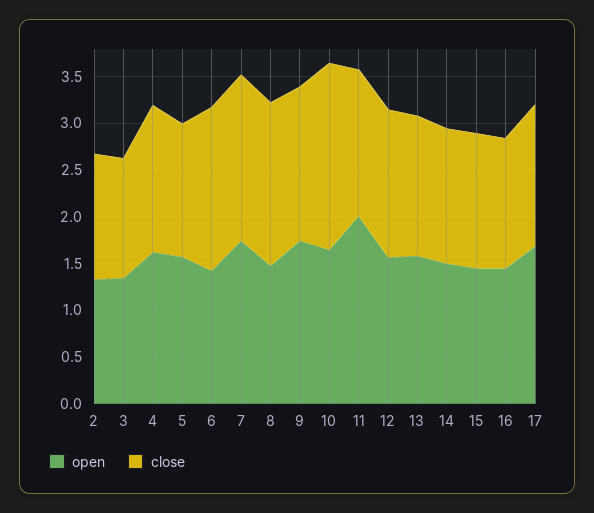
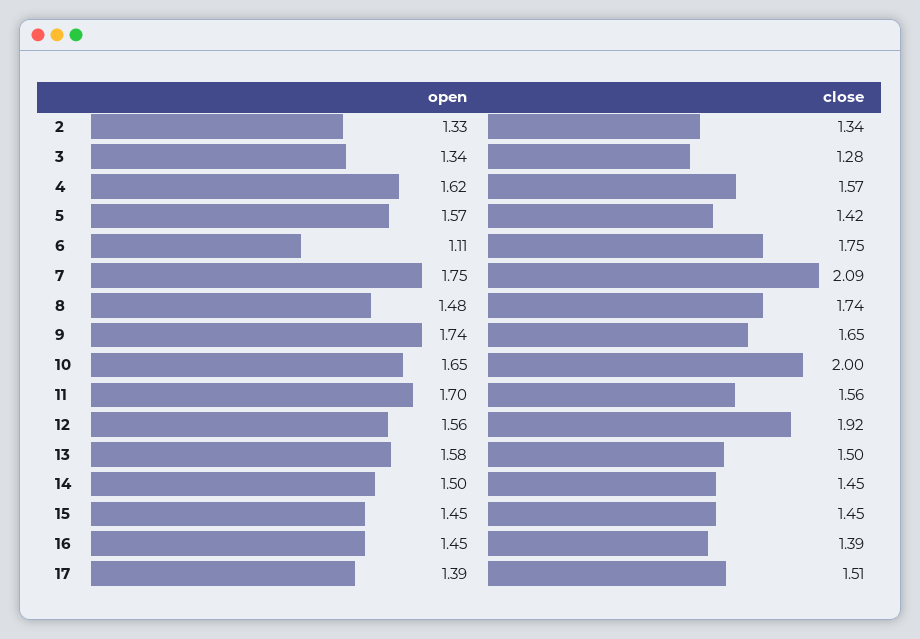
  {
    "open": {
      "2": 1.33,
      "3": 1.34,
      "4": 1.62,
      "5": 1.57,
-     "6": 1.4,
+     "6": 1.11,
      "7": 1.75,
      "8": 1.48,
      "9": 1.74,
      "10": 1.65,
-     "11": 2,
+     "11": 1.7,
      "12": 1.56,
      "13": 1.58,
      "14": 1.5,
      "15": 1.45,
      "16": 1.45,
-     "17": 1.7
+     "17": 1.39
    },
    "close": {
      "2": 1.34,
      "3": 1.28,
      "4": 1.57,
      "5": 1.42,
      "6": 1.75,
-     "7": 1.8,
+     "7": 2.09,
      "8": 1.74,
      "9": 1.65,
      "10": 2,
      "11": 1.56,
-     "12": 1.6,
+     "12": 1.92,
      "13": 1.5,
      "14": 1.45,
      "15": 1.45,
      "16": 1.39,
      "17": 1.51
    }
  }

